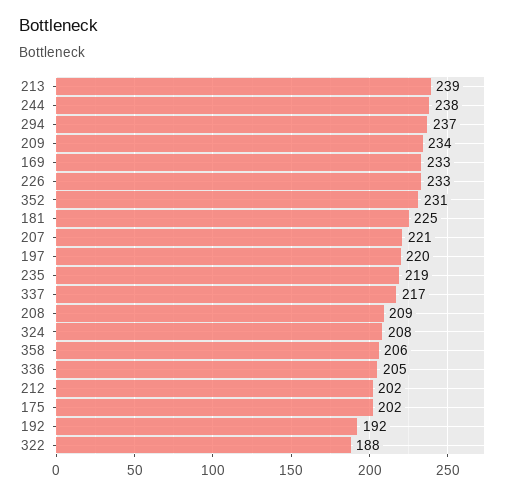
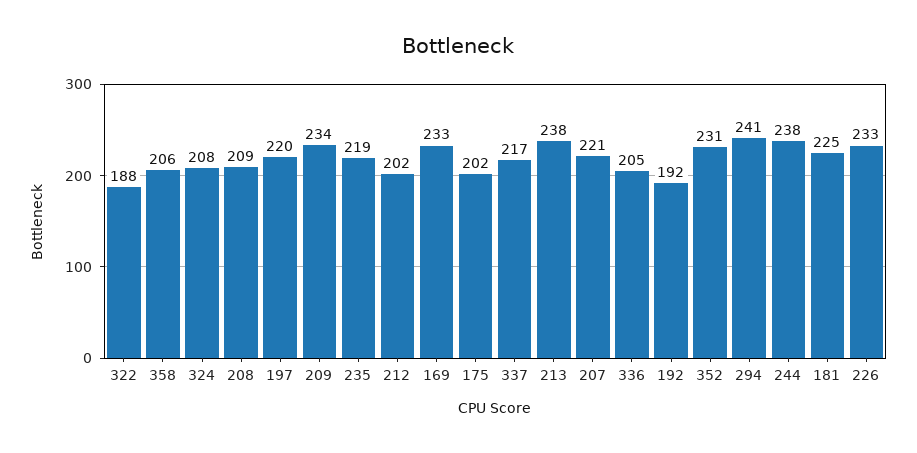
  {
-   "213": 239,
+   "213": 238,
    "244": 238,
-   "294": 237,
+   "294": 241,
    "209": 234,
    "169": 233,
    "226": 233,
    "352": 231,
    "181": 225,
    "207": 221,
    "197": 220,
    "235": 219,
    "337": 217,
    "208": 209,
    "324": 208,
    "358": 206,
    "336": 205,
    "212": 202,
    "175": 202,
    "192": 192,
    "322": 188
  }

